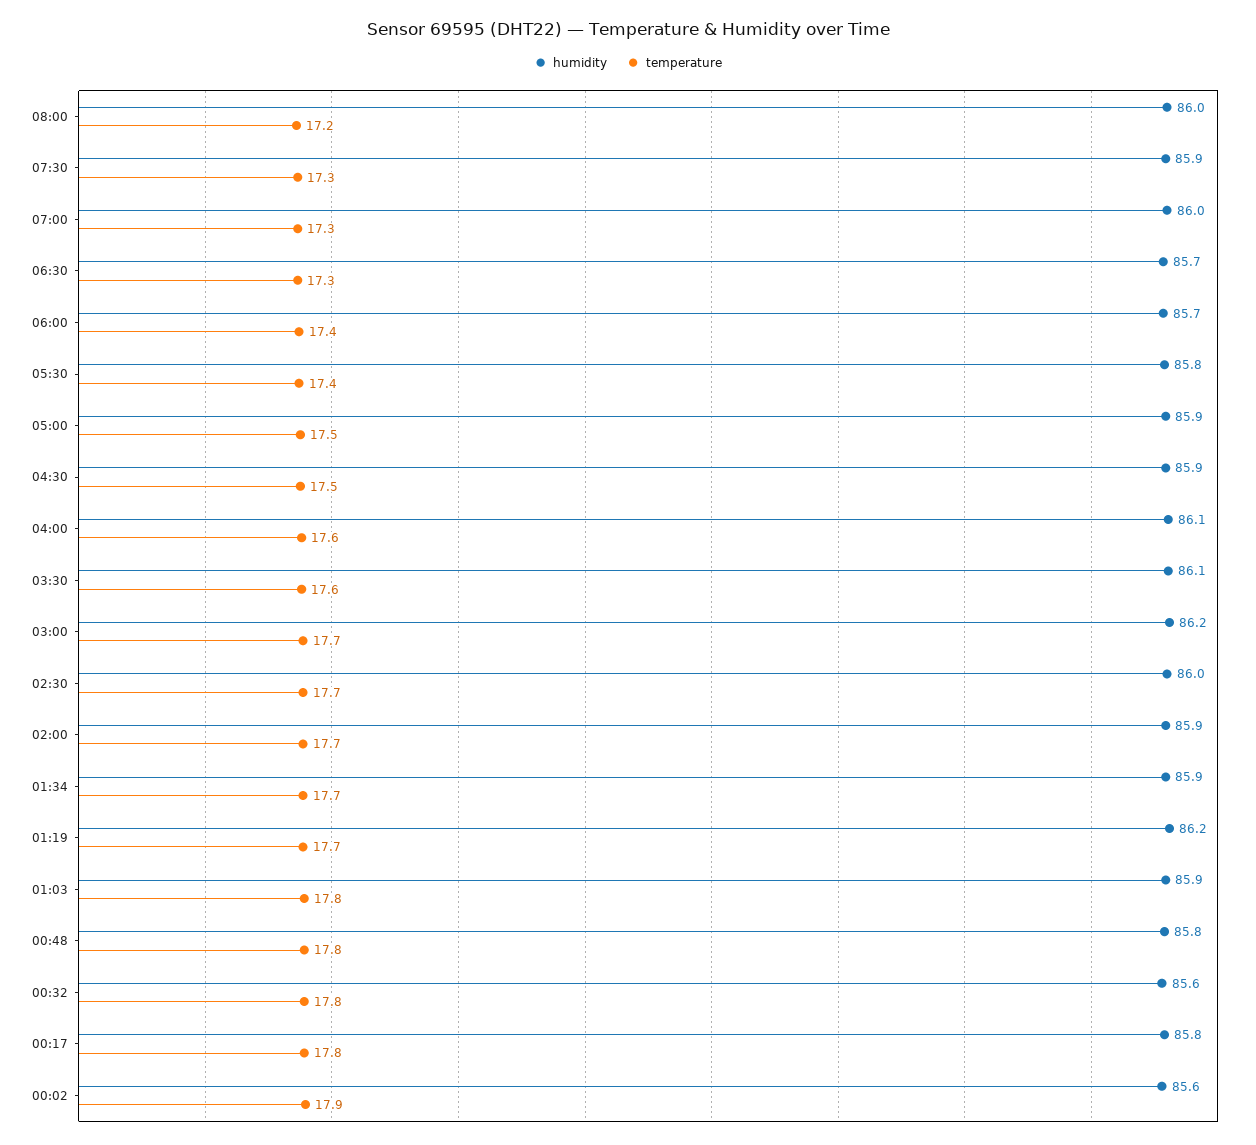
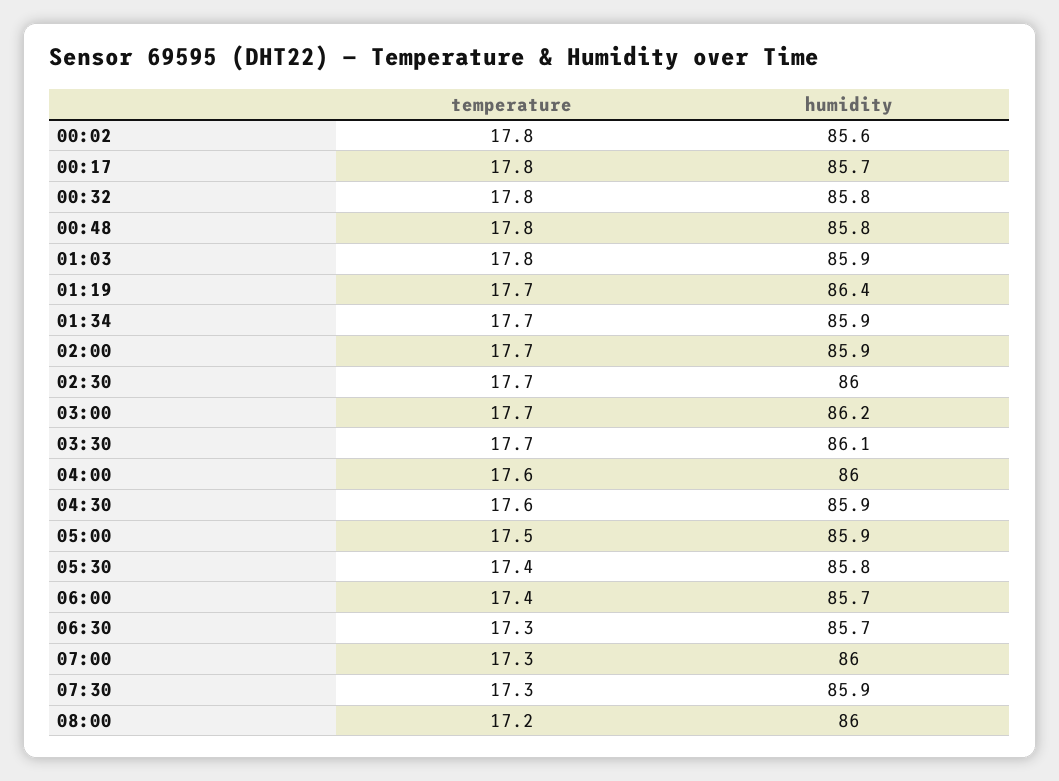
  {
    "humidity": {
      "08:00": 86,
      "07:30": 85.9,
      "07:00": 86,
      "06:30": 85.7,
      "06:00": 85.7,
      "05:30": 85.8,
      "05:00": 85.9,
      "04:30": 85.9,
-     "04:00": 86.1,
+     "04:00": 86,
      "03:30": 86.1,
      "03:00": 86.2,
      "02:30": 86,
      "02:00": 85.9,
      "01:34": 85.9,
-     "01:19": 86.2,
+     "01:19": 86.4,
      "01:03": 85.9,
      "00:48": 85.8,
-     "00:32": 85.6,
+     "00:32": 85.8,
-     "00:17": 85.8,
+     "00:17": 85.7,
      "00:02": 85.6
    },
    "temperature": {
      "08:00": 17.2,
      "07:30": 17.3,
      "07:00": 17.3,
      "06:30": 17.3,
      "06:00": 17.4,
      "05:30": 17.4,
      "05:00": 17.5,
-     "04:30": 17.5,
+     "04:30": 17.6,
      "04:00": 17.6,
-     "03:30": 17.6,
+     "03:30": 17.7,
      "03:00": 17.7,
      "02:30": 17.7,
      "02:00": 17.7,
      "01:34": 17.7,
      "01:19": 17.7,
      "01:03": 17.8,
      "00:48": 17.8,
      "00:32": 17.8,
      "00:17": 17.8,
-     "00:02": 17.9
+     "00:02": 17.8
    }
  }

